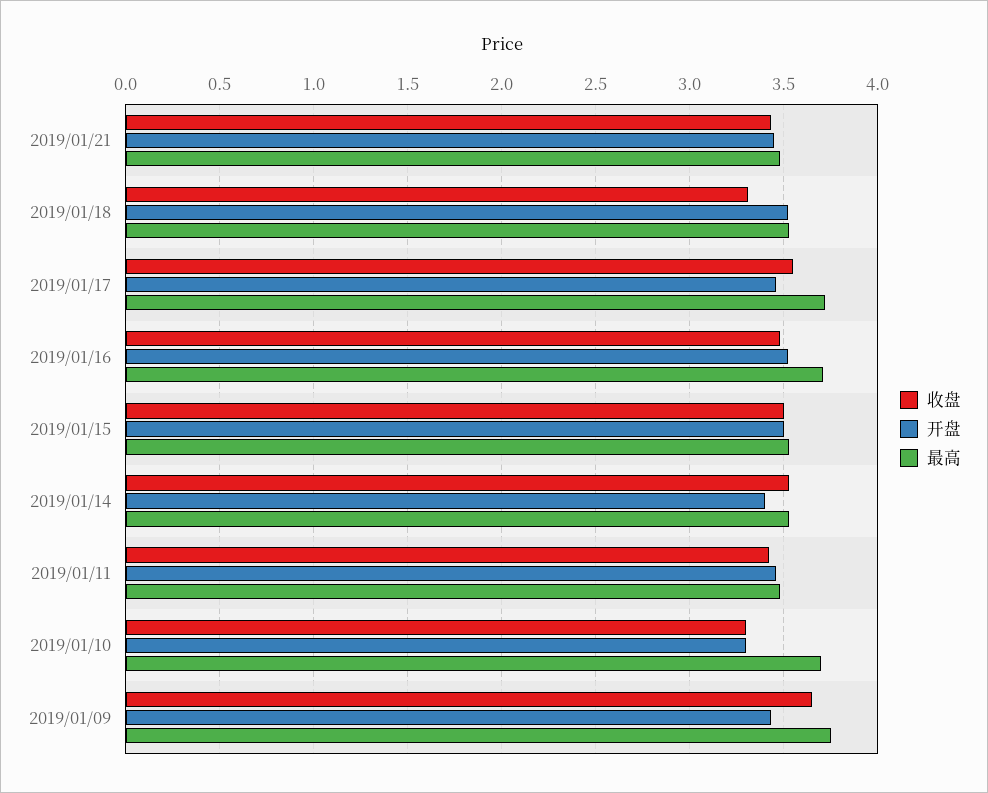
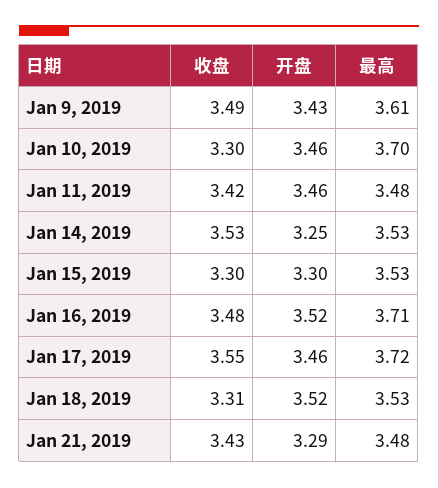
  {
    "收盘": {
      "2019/01/21": 3.43,
      "2019/01/18": 3.31,
      "2019/01/17": 3.55,
      "2019/01/16": 3.48,
-     "2019/01/15": 3.5,
+     "2019/01/15": 3.3,
      "2019/01/14": 3.53,
      "2019/01/11": 3.42,
      "2019/01/10": 3.3,
-     "2019/01/09": 3.65
+     "2019/01/09": 3.49
    },
    "开盘": {
-     "2019/01/21": 3.45,
+     "2019/01/21": 3.29,
      "2019/01/18": 3.52,
      "2019/01/17": 3.46,
      "2019/01/16": 3.52,
-     "2019/01/15": 3.5,
+     "2019/01/15": 3.3,
-     "2019/01/14": 3.4,
+     "2019/01/14": 3.25,
      "2019/01/11": 3.46,
-     "2019/01/10": 3.3,
+     "2019/01/10": 3.46,
      "2019/01/09": 3.43
    },
    "最高": {
      "2019/01/21": 3.48,
      "2019/01/18": 3.53,
      "2019/01/17": 3.72,
      "2019/01/16": 3.71,
      "2019/01/15": 3.53,
      "2019/01/14": 3.53,
      "2019/01/11": 3.48,
      "2019/01/10": 3.7,
-     "2019/01/09": 3.75
+     "2019/01/09": 3.61
    }
  }

